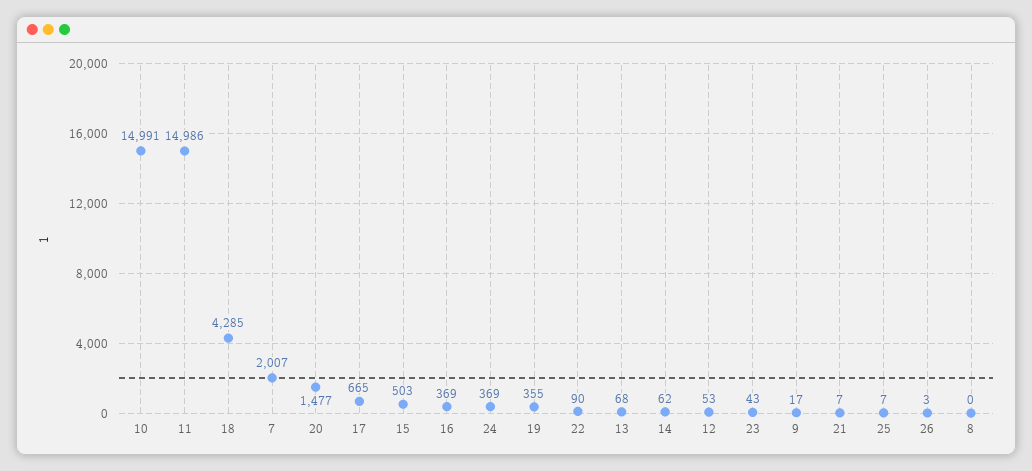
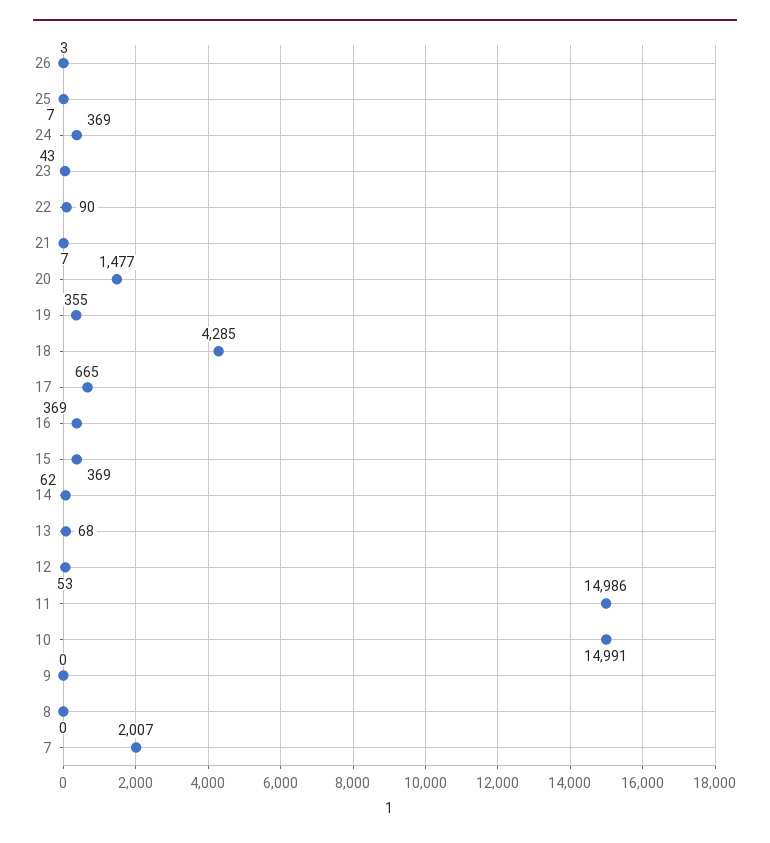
  {
    "10": 14991,
    "11": 14986,
    "18": 4285,
    "7": 2007,
    "20": 1477,
    "17": 665,
-   "15": 503,
+   "15": 369,
    "16": 369,
    "24": 369,
    "19": 355,
    "22": 90,
    "13": 68,
    "14": 62,
    "12": 53,
    "23": 43,
-   "9": 17,
+   "9": 0,
    "21": 7,
    "25": 7,
    "26": 3,
    "8": 0
  }

